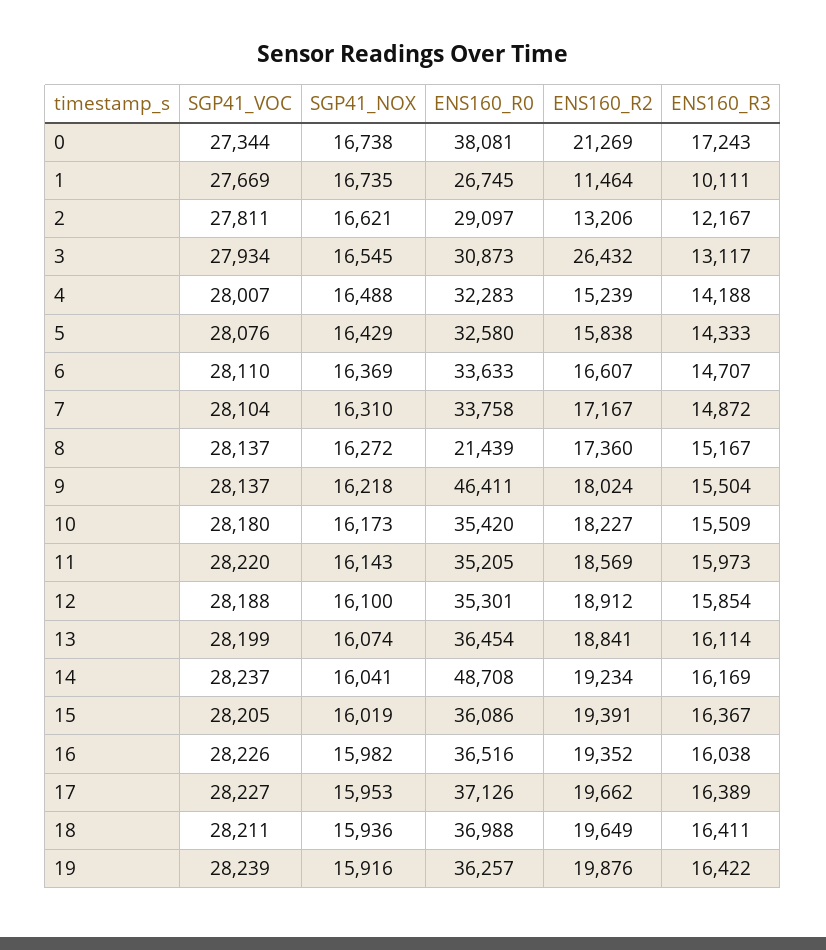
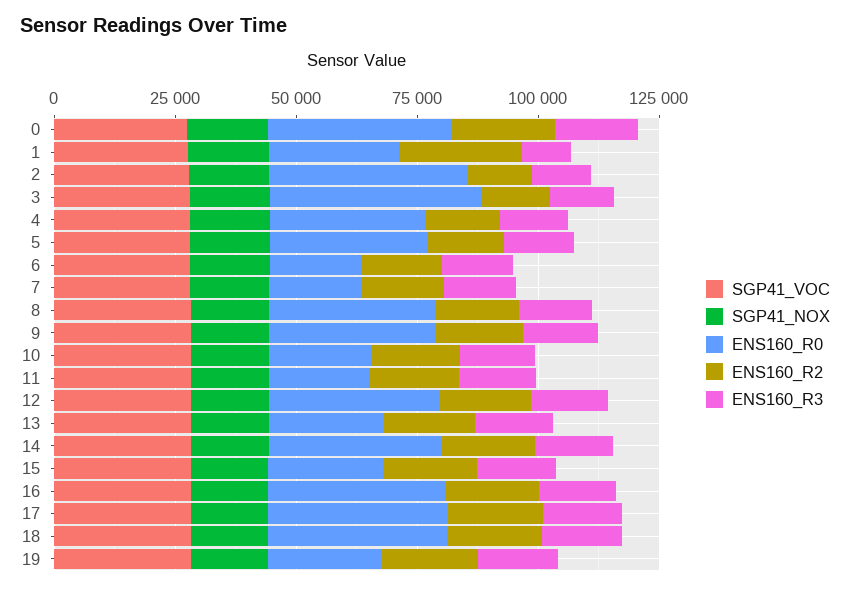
  {
    "SGP41_VOC": {
      "0": 27344,
      "1": 27669,
      "2": 27811,
      "3": 27934,
      "4": 28007,
      "5": 28076,
      "6": 28110,
      "7": 28104,
      "8": 28137,
      "9": 28137,
      "10": 28180,
      "11": 28220,
      "12": 28188,
      "13": 28199,
      "14": 28237,
      "15": 28205,
      "16": 28226,
      "17": 28227,
      "18": 28211,
      "19": 28239
    },
    "SGP41_NOX": {
      "0": 16738,
      "1": 16735,
      "2": 16621,
      "3": 16545,
      "4": 16488,
      "5": 16429,
      "6": 16369,
      "7": 16310,
      "8": 16272,
      "9": 16218,
      "10": 16173,
      "11": 16143,
      "12": 16100,
      "13": 16074,
      "14": 16041,
      "15": 16019,
      "16": 15982,
      "17": 15953,
      "18": 15936,
      "19": 15916
    },
    "ENS160_R0": {
      "0": 38081,
      "1": 26745,
-     "2": 29097,
+     "2": 40000,
-     "3": 30873,
+     "3": 45000,
      "4": 32283,
      "5": 32580,
-     "6": 33633,
+     "6": 20000,
-     "7": 33758,
+     "7": 20000,
-     "8": 21439,
+     "8": 35000,
-     "9": 46411,
+     "9": 35000,
-     "10": 35420,
+     "10": 20000,
-     "11": 35205,
+     "11": 20000,
      "12": 35301,
-     "13": 36454,
+     "13": 25000,
-     "14": 48708,
+     "14": 35000,
-     "15": 36086,
+     "15": 25000,
      "16": 36516,
      "17": 37126,
      "18": 36988,
-     "19": 36257
+     "19": 25000
    },
    "ENS160_R2": {
      "0": 21269,
-     "1": 11464,
+     "1": 25000,
      "2": 13206,
-     "3": 26432,
+     "3": 15000,
      "4": 15239,
      "5": 15838,
      "6": 16607,
      "7": 17167,
      "8": 17360,
      "9": 18024,
      "10": 18227,
      "11": 18569,
      "12": 18912,
      "13": 18841,
      "14": 19234,
      "15": 19391,
      "16": 19352,
      "17": 19662,
      "18": 19649,
      "19": 19876
    },
    "ENS160_R3": {
      "0": 17243,
      "1": 10111,
      "2": 12167,
      "3": 13117,
      "4": 14188,
      "5": 14333,
      "6": 14707,
      "7": 14872,
      "8": 15167,
      "9": 15504,
      "10": 15509,
      "11": 15973,
      "12": 15854,
      "13": 16114,
      "14": 16169,
      "15": 16367,
      "16": 16038,
      "17": 16389,
      "18": 16411,
      "19": 16422
    }
  }

